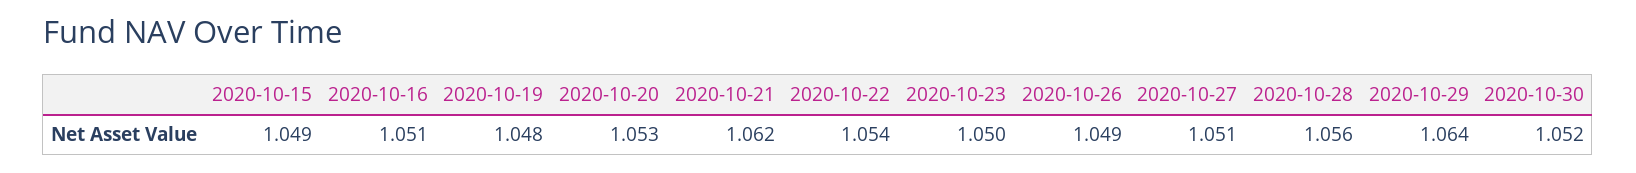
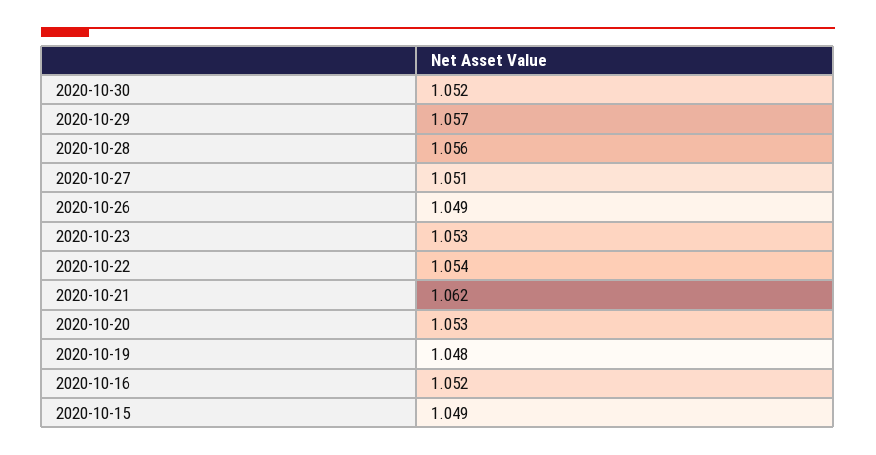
  {
    "2020-10-15": 1.049,
-   "2020-10-16": 1.051,
+   "2020-10-16": 1.052,
    "2020-10-19": 1.048,
    "2020-10-20": 1.053,
    "2020-10-21": 1.062,
    "2020-10-22": 1.054,
-   "2020-10-23": 1.05,
+   "2020-10-23": 1.053,
    "2020-10-26": 1.049,
    "2020-10-27": 1.051,
    "2020-10-28": 1.056,
-   "2020-10-29": 1.064,
+   "2020-10-29": 1.057,
    "2020-10-30": 1.052
  }

